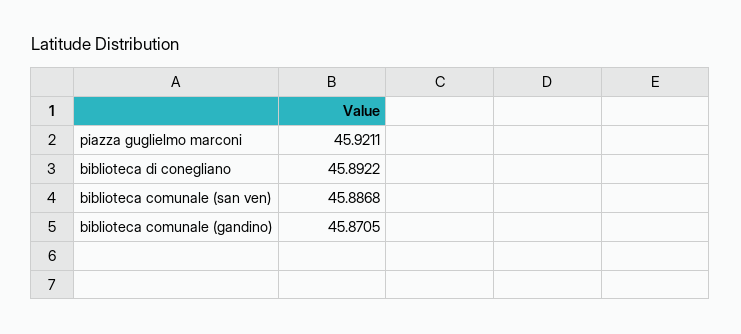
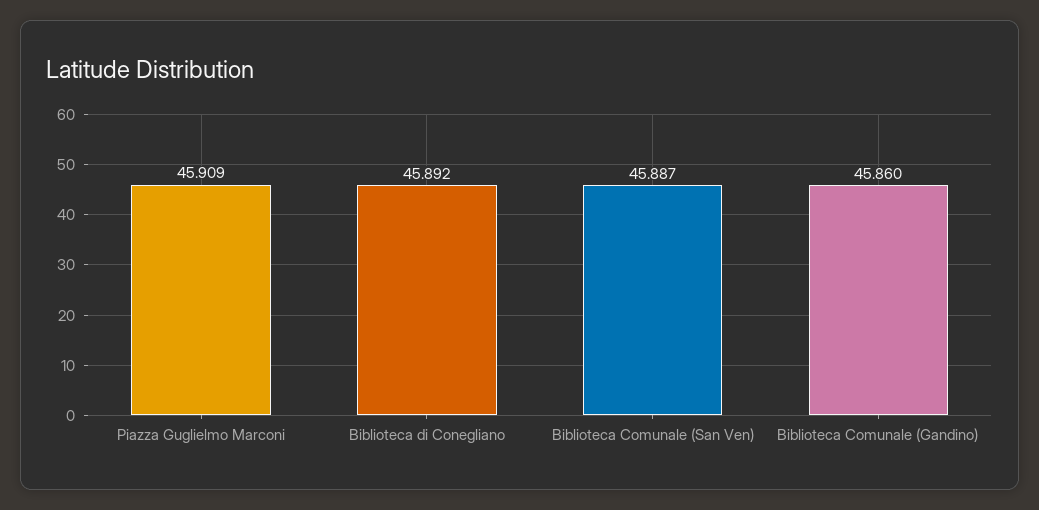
  {
-   "piazza guglielmo marconi": 45.9211,
+   "piazza guglielmo marconi": 45.909,
    "biblioteca di conegliano": 45.8922,
    "biblioteca comunale (san ven)": 45.8868,
-   "biblioteca comunale (gandino)": 45.8705
+   "biblioteca comunale (gandino)": 45.86
  }

